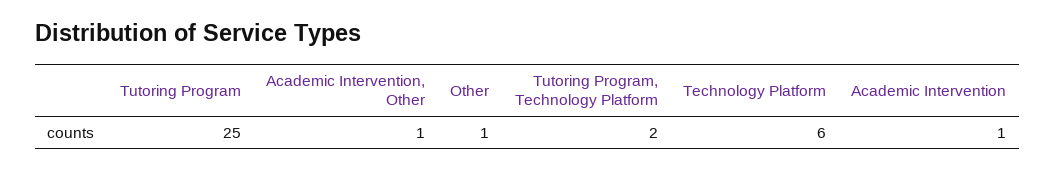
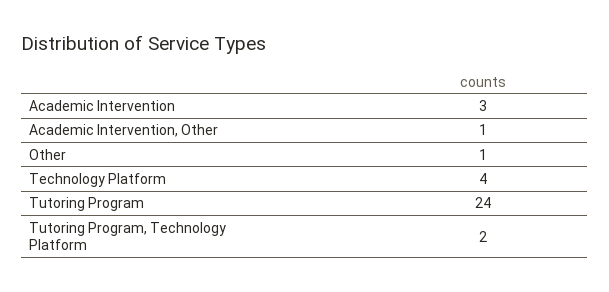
  {
-   "Tutoring Program": 25,
+   "Tutoring Program": 24,
    "Academic Intervention, Other": 1,
    "Other": 1,
    "Tutoring Program, Technology Platform": 2,
-   "Technology Platform": 6,
+   "Technology Platform": 4,
-   "Academic Intervention": 1
+   "Academic Intervention": 3
  }

